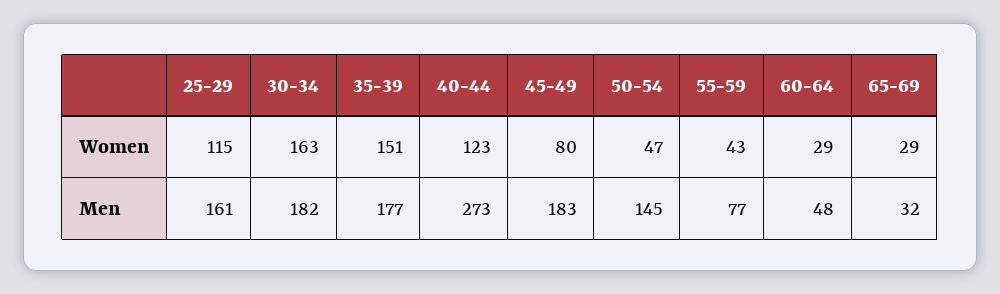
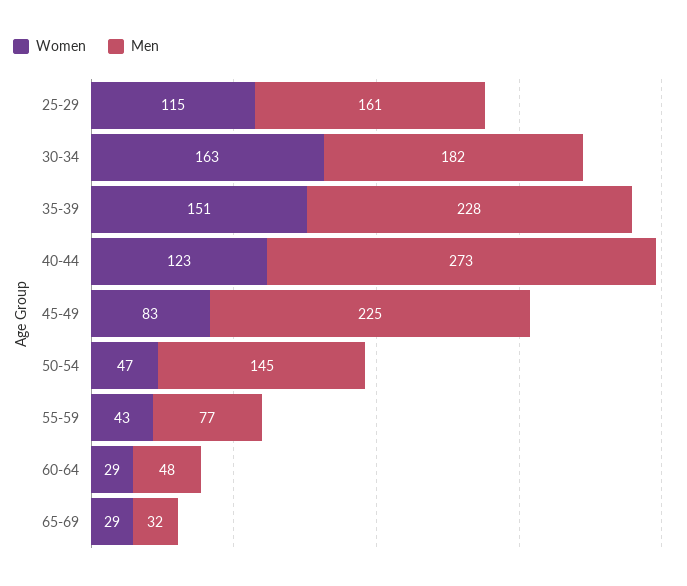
  {
    "Women": {
      "25-29": 115,
      "30-34": 163,
      "35-39": 151,
      "40-44": 123,
-     "45-49": 80,
+     "45-49": 83,
      "50-54": 47,
      "55-59": 43,
      "60-64": 29,
      "65-69": 29
    },
    "Men": {
      "25-29": 161,
      "30-34": 182,
-     "35-39": 177,
+     "35-39": 228,
      "40-44": 273,
-     "45-49": 183,
+     "45-49": 225,
      "50-54": 145,
      "55-59": 77,
      "60-64": 48,
      "65-69": 32
    }
  }

